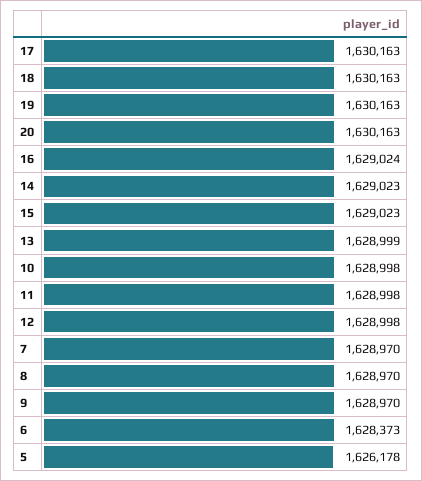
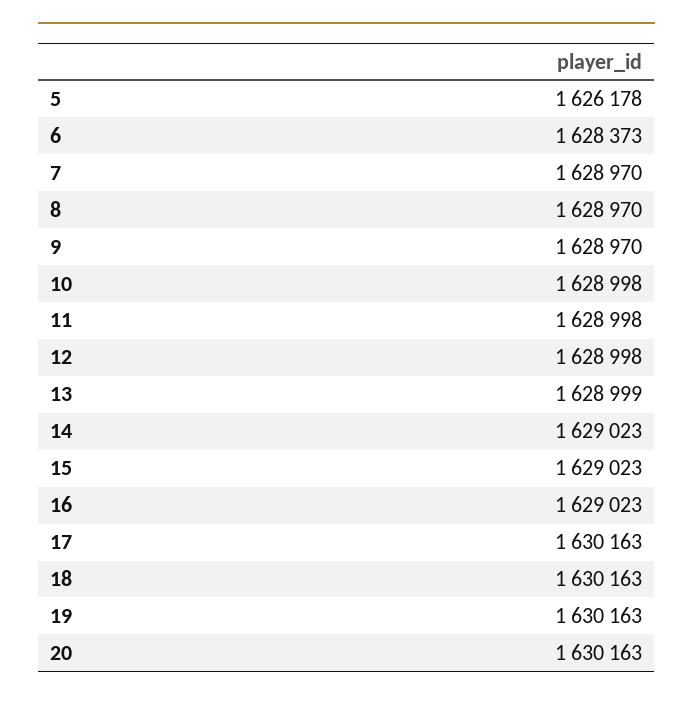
  {
    "17": 1630163,
    "18": 1630163,
    "19": 1630163,
    "20": 1630163,
-   "16": 1629024,
+   "16": 1629023,
    "14": 1629023,
    "15": 1629023,
    "13": 1628999,
    "10": 1628998,
    "11": 1628998,
    "12": 1628998,
    "7": 1628970,
    "8": 1628970,
    "9": 1628970,
    "6": 1628373,
    "5": 1626178
  }

